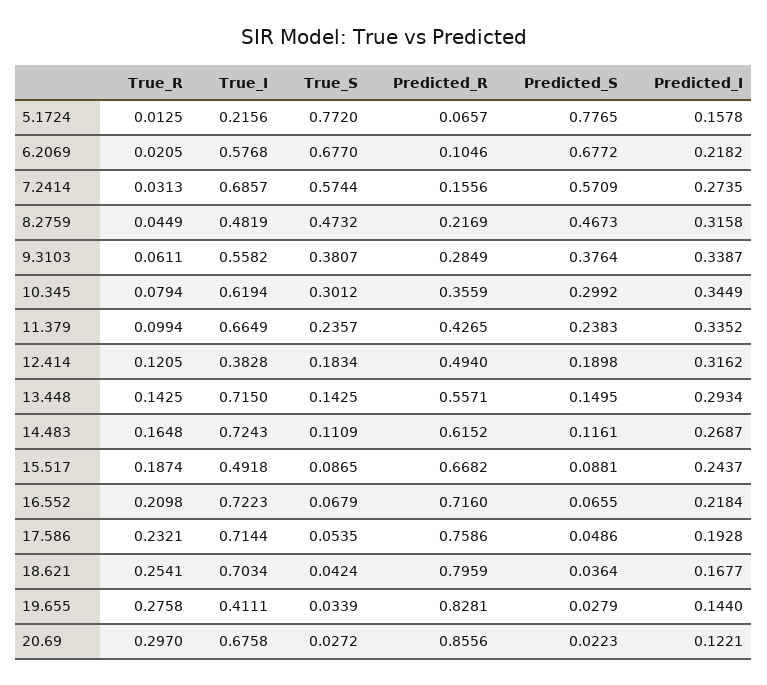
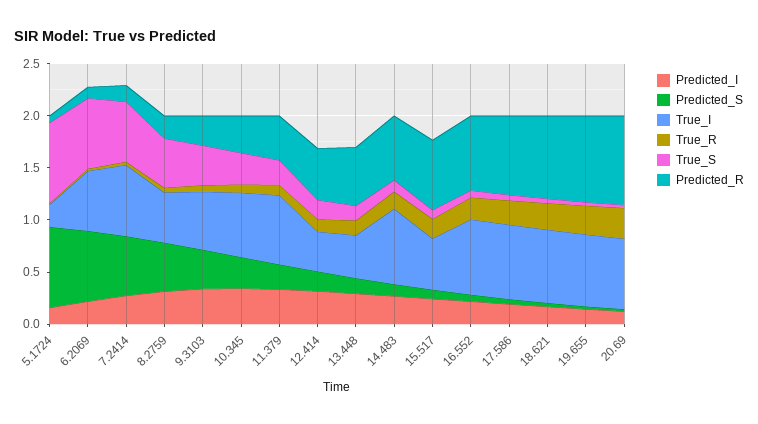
  {
    "True_R": {
      "5.1724": 0.0125,
      "6.2069": 0.0205,
      "7.2414": 0.0313,
      "8.2759": 0.0449,
      "9.3103": 0.0611,
      "10.345": 0.0794,
      "11.379": 0.0994,
      "12.414": 0.1205,
      "13.448": 0.1425,
      "14.483": 0.1648,
      "15.517": 0.1874,
      "16.552": 0.2098,
      "17.586": 0.2321,
      "18.621": 0.2541,
      "19.655": 0.2758,
      "20.69": 0.297
    },
    "True_I": {
      "5.1724": 0.2156,
      "6.2069": 0.5768,
      "7.2414": 0.6857,
      "8.2759": 0.4819,
      "9.3103": 0.5582,
      "10.345": 0.6194,
      "11.379": 0.6649,
      "12.414": 0.3828,
-     "13.448": 0.715,
+     "13.448": 0.4,
      "14.483": 0.7243,
      "15.517": 0.4918,
      "16.552": 0.7223,
      "17.586": 0.7144,
      "18.621": 0.7034,
-     "19.655": 0.4111,
+     "19.655": 0.7,
      "20.69": 0.6758
    },
    "True_S": {
      "5.1724": 0.772,
      "6.2069": 0.677,
      "7.2414": 0.5744,
      "8.2759": 0.4732,
      "9.3103": 0.3807,
      "10.345": 0.3012,
      "11.379": 0.2357,
      "12.414": 0.1834,
      "13.448": 0.1425,
      "14.483": 0.1109,
      "15.517": 0.0865,
      "16.552": 0.0679,
      "17.586": 0.0535,
      "18.621": 0.0424,
      "19.655": 0.0339,
      "20.69": 0.0272
    },
    "Predicted_R": {
      "5.1724": 0.0657,
      "6.2069": 0.1046,
      "7.2414": 0.1556,
      "8.2759": 0.2169,
      "9.3103": 0.2849,
      "10.345": 0.3559,
      "11.379": 0.4265,
      "12.414": 0.494,
      "13.448": 0.5571,
      "14.483": 0.6152,
      "15.517": 0.6682,
      "16.552": 0.716,
      "17.586": 0.7586,
      "18.621": 0.7959,
      "19.655": 0.8281,
      "20.69": 0.8556
    },
    "Predicted_S": {
      "5.1724": 0.7765,
      "6.2069": 0.6772,
      "7.2414": 0.5709,
      "8.2759": 0.4673,
      "9.3103": 0.3764,
      "10.345": 0.2992,
      "11.379": 0.2383,
      "12.414": 0.1898,
      "13.448": 0.1495,
      "14.483": 0.1161,
      "15.517": 0.0881,
      "16.552": 0.0655,
      "17.586": 0.0486,
      "18.621": 0.0364,
      "19.655": 0.0279,
      "20.69": 0.0223
    },
    "Predicted_I": {
      "5.1724": 0.1578,
      "6.2069": 0.2182,
      "7.2414": 0.2735,
      "8.2759": 0.3158,
      "9.3103": 0.3387,
      "10.345": 0.3449,
      "11.379": 0.3352,
      "12.414": 0.3162,
      "13.448": 0.2934,
      "14.483": 0.2687,
      "15.517": 0.2437,
      "16.552": 0.2184,
      "17.586": 0.1928,
      "18.621": 0.1677,
      "19.655": 0.144,
      "20.69": 0.1221
    }
  }

